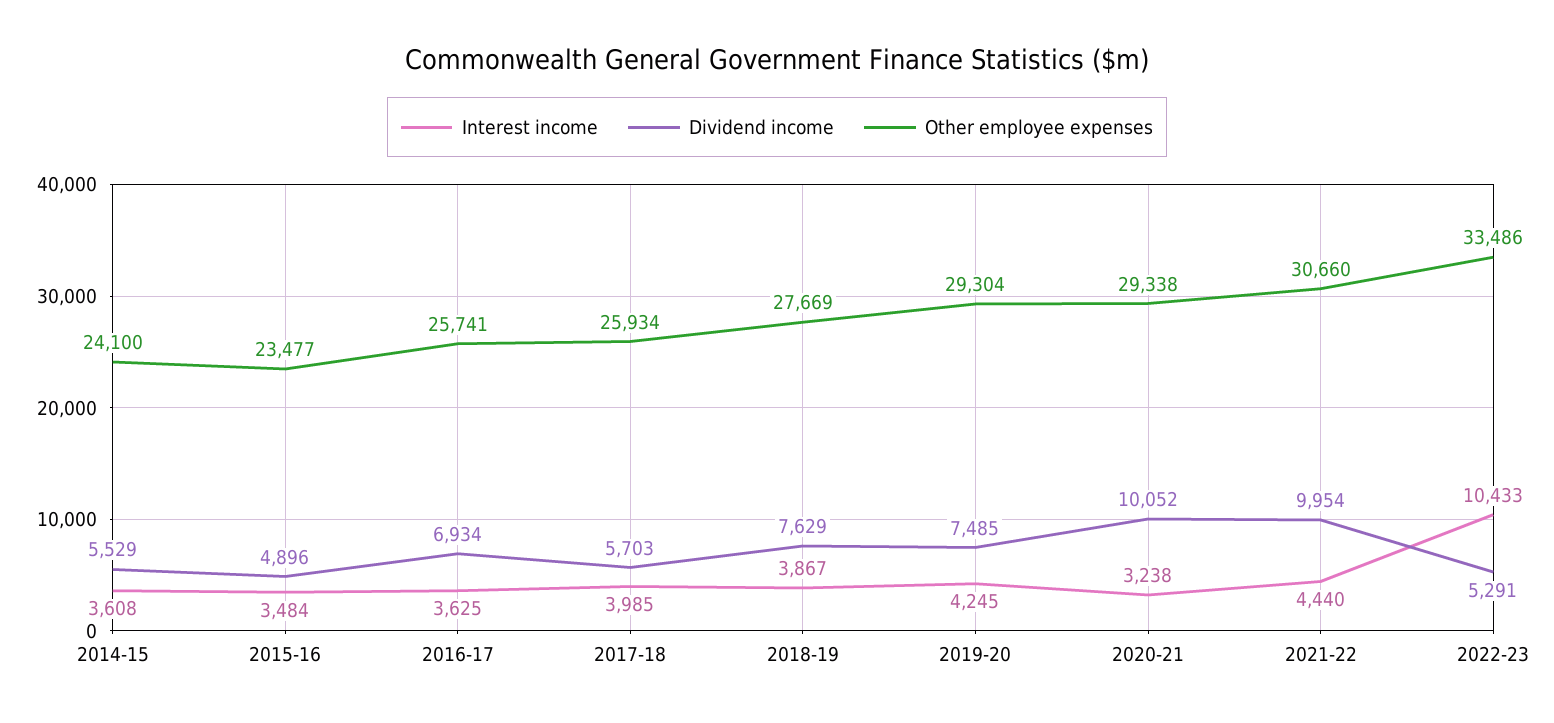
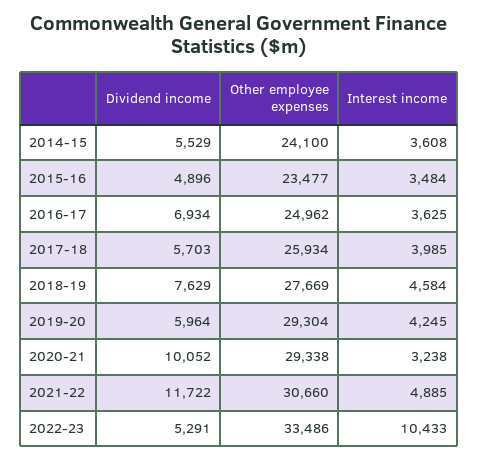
  {
    "Interest income": {
      "2014-15": 3608,
      "2015-16": 3484,
      "2016-17": 3625,
      "2017-18": 3985,
-     "2018-19": 3867,
+     "2018-19": 4584,
      "2019-20": 4245,
      "2020-21": 3238,
-     "2021-22": 4440,
+     "2021-22": 4885,
      "2022-23": 10433
    },
    "Dividend income": {
      "2014-15": 5529,
      "2015-16": 4896,
      "2016-17": 6934,
      "2017-18": 5703,
      "2018-19": 7629,
-     "2019-20": 7485,
+     "2019-20": 5964,
      "2020-21": 10052,
-     "2021-22": 9954,
+     "2021-22": 11722,
      "2022-23": 5291
    },
    "Other employee expenses": {
      "2014-15": 24100,
      "2015-16": 23477,
-     "2016-17": 25741,
+     "2016-17": 24962,
      "2017-18": 25934,
      "2018-19": 27669,
      "2019-20": 29304,
      "2020-21": 29338,
      "2021-22": 30660,
      "2022-23": 33486
    }
  }

